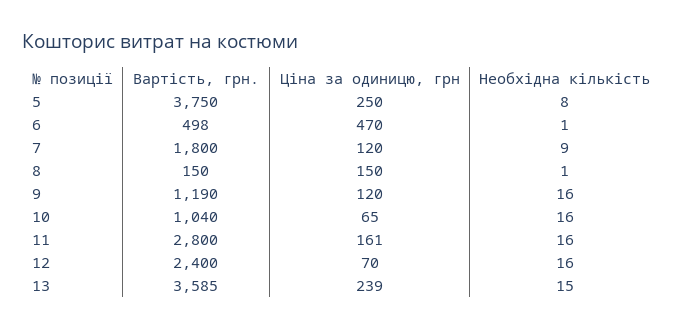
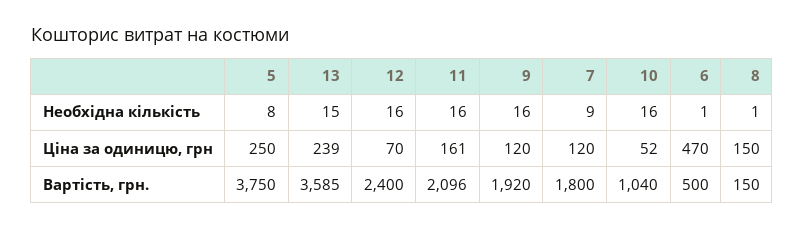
  {
    "Вартість, грн.": {
      "5": 3750,
-     "6": 498,
+     "6": 500,
      "7": 1800,
      "8": 150,
-     "9": 1190,
+     "9": 1920,
      "10": 1040,
-     "11": 2800,
+     "11": 2096,
      "12": 2400,
      "13": 3585
    },
    "Ціна за одиницю, грн": {
      "5": 250,
      "6": 470,
      "7": 120,
      "8": 150,
      "9": 120,
-     "10": 65,
+     "10": 52,
      "11": 161,
      "12": 70,
      "13": 239
    },
    "Необхідна кількість": {
      "5": 8,
      "6": 1,
      "7": 9,
      "8": 1,
      "9": 16,
      "10": 16,
      "11": 16,
      "12": 16,
      "13": 15
    }
  }

